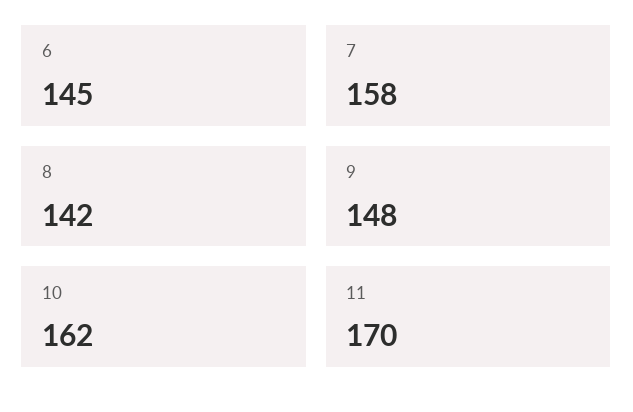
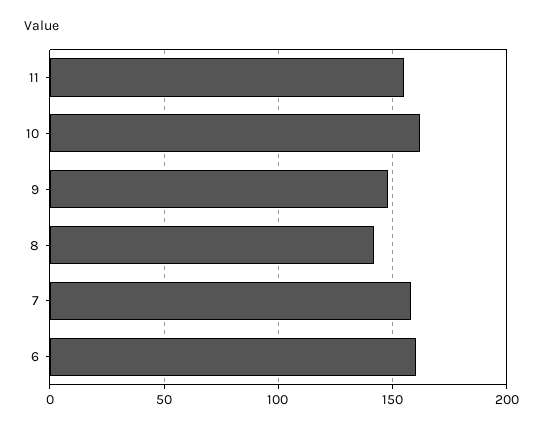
  {
-   "6": 145,
+   "6": 160,
    "7": 158,
    "8": 142,
    "9": 148,
    "10": 162,
-   "11": 170
+   "11": 155
  }

